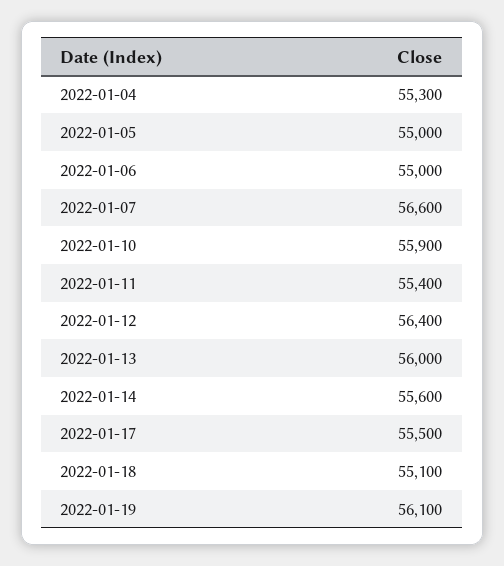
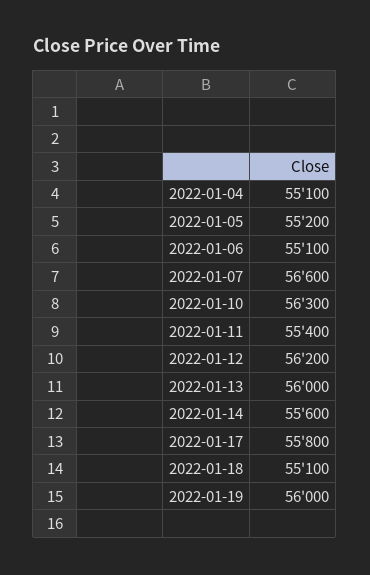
  {
-   "2022-01-04": 55300,
+   "2022-01-04": 55100,
-   "2022-01-05": 55000,
+   "2022-01-05": 55200,
-   "2022-01-06": 55000,
+   "2022-01-06": 55100,
    "2022-01-07": 56600,
-   "2022-01-10": 55900,
+   "2022-01-10": 56300,
    "2022-01-11": 55400,
-   "2022-01-12": 56400,
+   "2022-01-12": 56200,
    "2022-01-13": 56000,
    "2022-01-14": 55600,
-   "2022-01-17": 55500,
+   "2022-01-17": 55800,
    "2022-01-18": 55100,
-   "2022-01-19": 56100
+   "2022-01-19": 56000
  }

